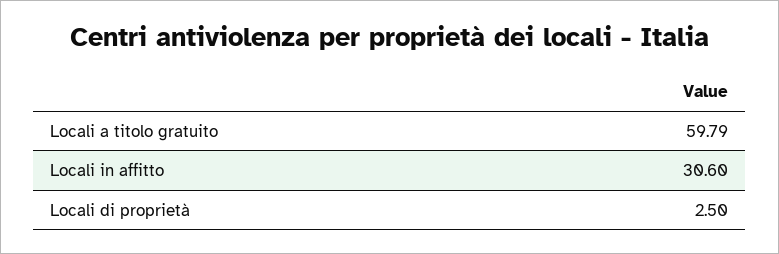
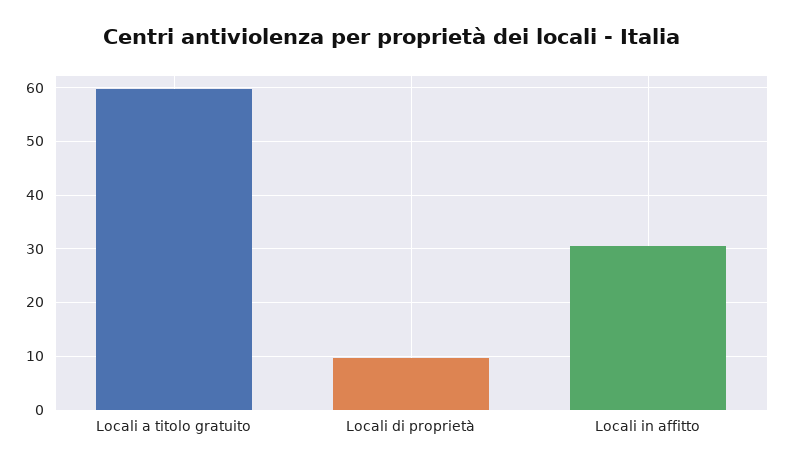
  {
    "Locali a titolo gratuito": 59.79,
    "Locali in affitto": 30.6,
-   "Locali di proprietà": 2.5
+   "Locali di proprietà": 10
  }

